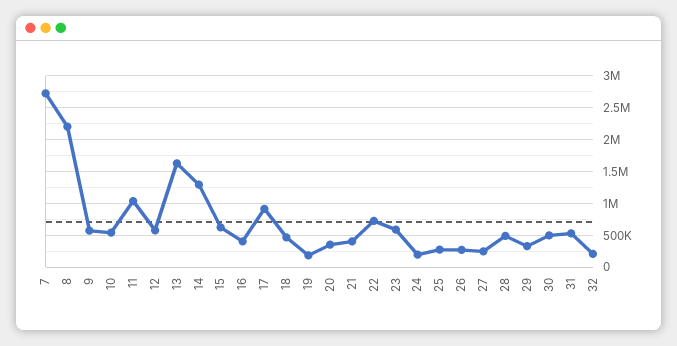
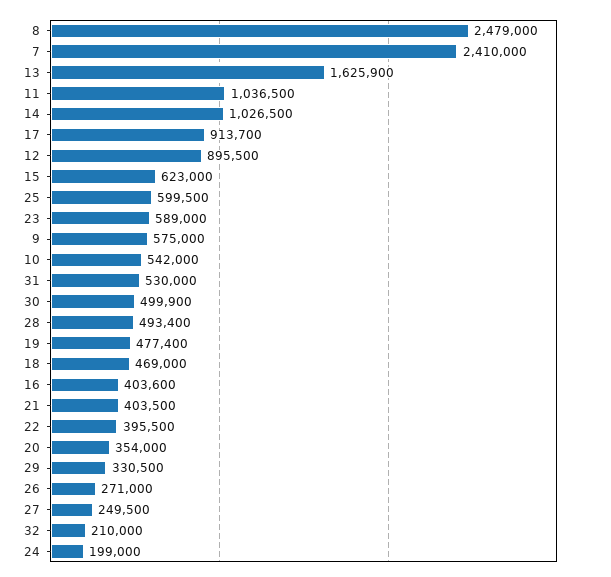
  {
-   "7": 2700000,
+   "7": 2410000,
-   "8": 2200000,
+   "8": 2479000,
    "9": 575000,
    "10": 542000,
    "11": 1036500,
-   "12": 600000,
+   "12": 895500,
    "13": 1625900,
-   "14": 1300000,
+   "14": 1026500,
    "15": 623000,
    "16": 403600,
    "17": 913700,
    "18": 469000,
-   "19": 200000,
+   "19": 477400,
    "20": 354000,
    "21": 403500,
-   "22": 700000,
+   "22": 395500,
    "23": 589000,
    "24": 199000,
-   "25": 300000,
+   "25": 599500,
    "26": 271000,
    "27": 249500,
    "28": 493400,
    "29": 330500,
    "30": 499900,
    "31": 530000,
    "32": 210000
  }

